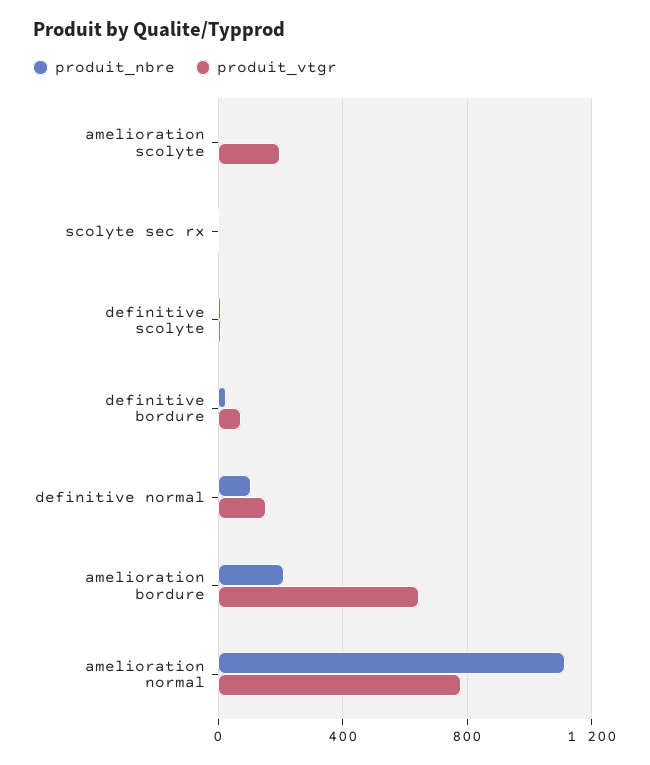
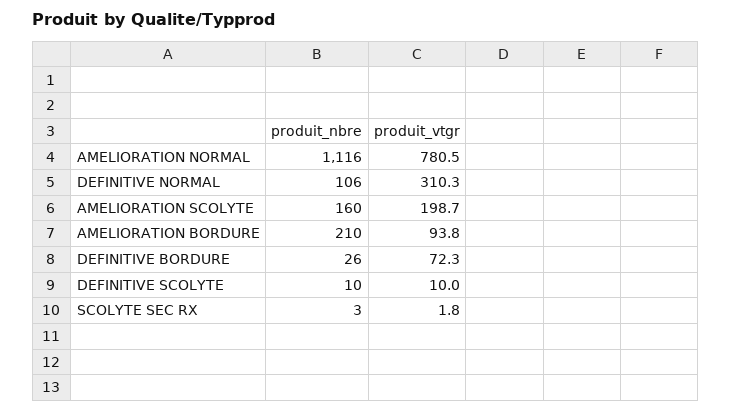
  {
    "produit_nbre": {
-     "amelioration scolyte": 0,
+     "amelioration scolyte": 160,
      "scolyte sec rx": 3,
      "definitive scolyte": 10,
      "definitive bordure": 26,
      "definitive normal": 106,
      "amelioration bordure": 210,
      "amelioration normal": 1116
    },
    "produit_vtgr": {
      "amelioration scolyte": 198.7,
      "scolyte sec rx": 1.8,
      "definitive scolyte": 10,
      "definitive bordure": 72.3,
-     "definitive normal": 150,
+     "definitive normal": 310.3,
-     "amelioration bordure": 650,
+     "amelioration bordure": 93.8,
      "amelioration normal": 780.5
    }
  }

